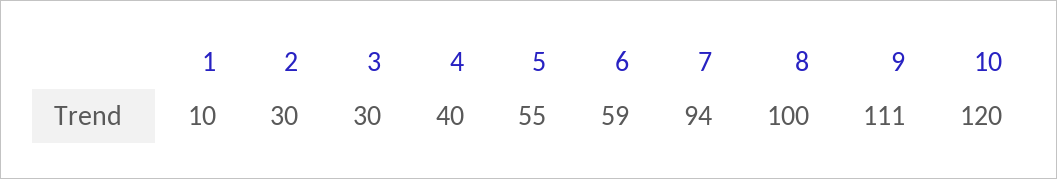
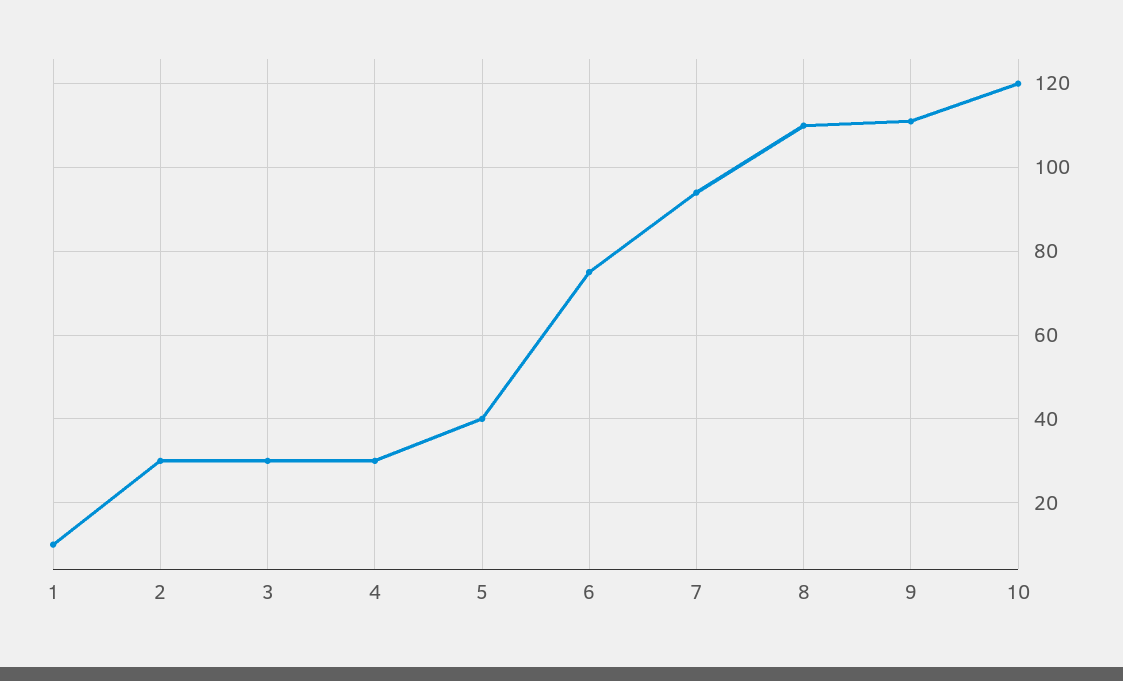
  {
    "1": 10,
    "2": 30,
    "3": 30,
-   "4": 40,
+   "4": 30,
-   "5": 55,
+   "5": 40,
-   "6": 59,
+   "6": 75,
    "7": 94,
-   "8": 100,
+   "8": 110,
    "9": 111,
    "10": 120
  }

